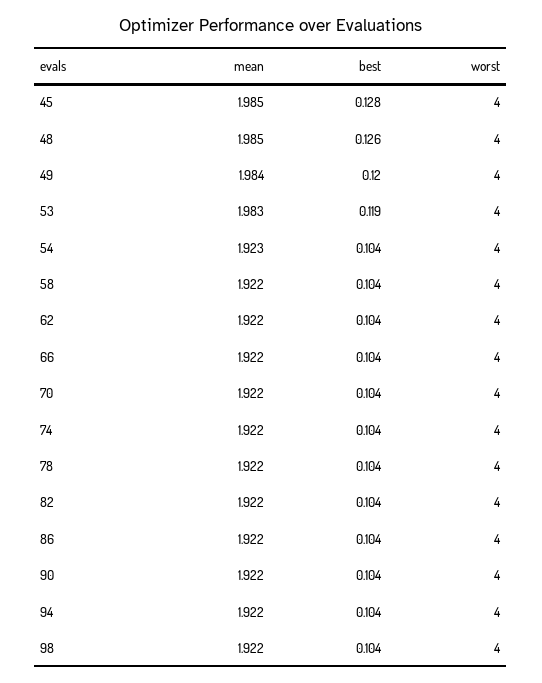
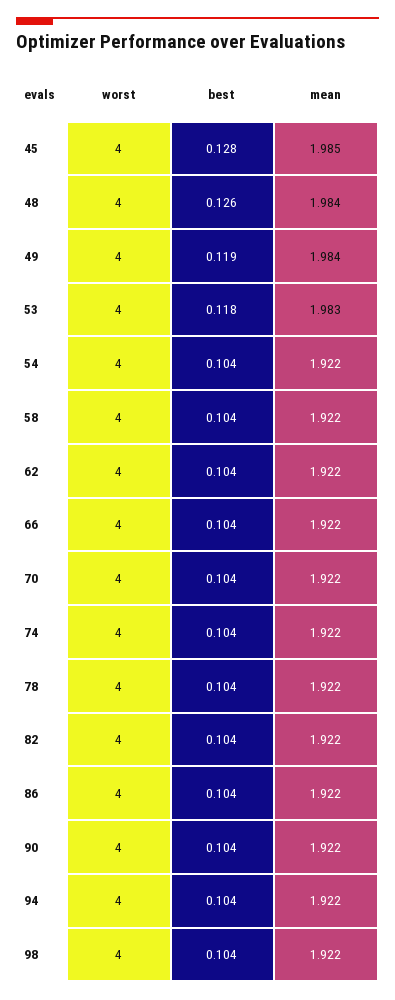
  {
    "mean": {
      "45": 1.985,
-     "48": 1.985,
+     "48": 1.984,
      "49": 1.984,
      "53": 1.983,
-     "54": 1.923,
+     "54": 1.922,
      "58": 1.922,
      "62": 1.922,
      "66": 1.922,
      "70": 1.922,
      "74": 1.922,
      "78": 1.922,
      "82": 1.922,
      "86": 1.922,
      "90": 1.922,
      "94": 1.922,
      "98": 1.922
    },
    "best": {
      "45": 0.128,
      "48": 0.126,
-     "49": 0.12,
+     "49": 0.119,
-     "53": 0.119,
+     "53": 0.118,
      "54": 0.104,
      "58": 0.104,
      "62": 0.104,
      "66": 0.104,
      "70": 0.104,
      "74": 0.104,
      "78": 0.104,
      "82": 0.104,
      "86": 0.104,
      "90": 0.104,
      "94": 0.104,
      "98": 0.104
    },
    "worst": {
      "45": 4,
      "48": 4,
      "49": 4,
      "53": 4,
      "54": 4,
      "58": 4,
      "62": 4,
      "66": 4,
      "70": 4,
      "74": 4,
      "78": 4,
      "82": 4,
      "86": 4,
      "90": 4,
      "94": 4,
      "98": 4
    }
  }

